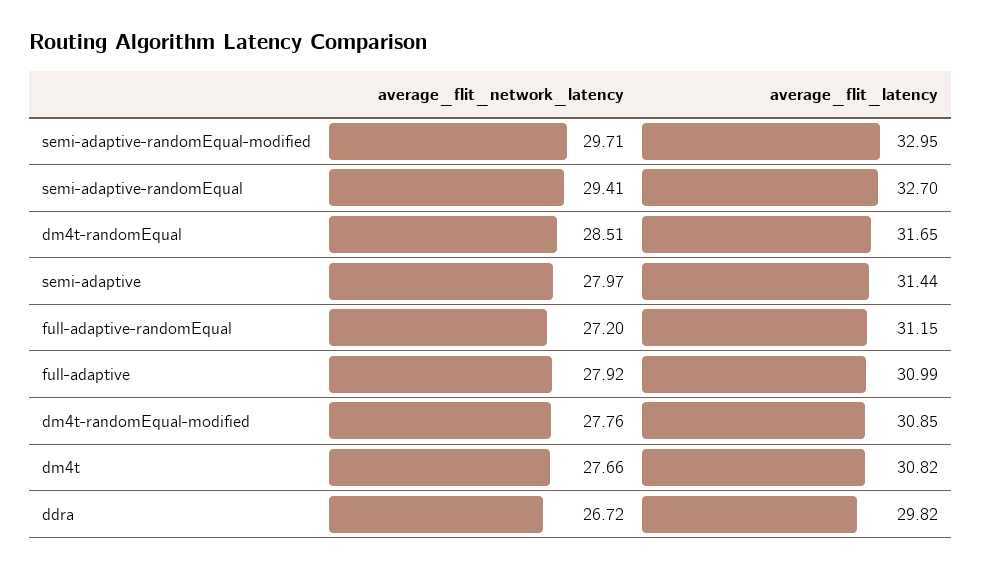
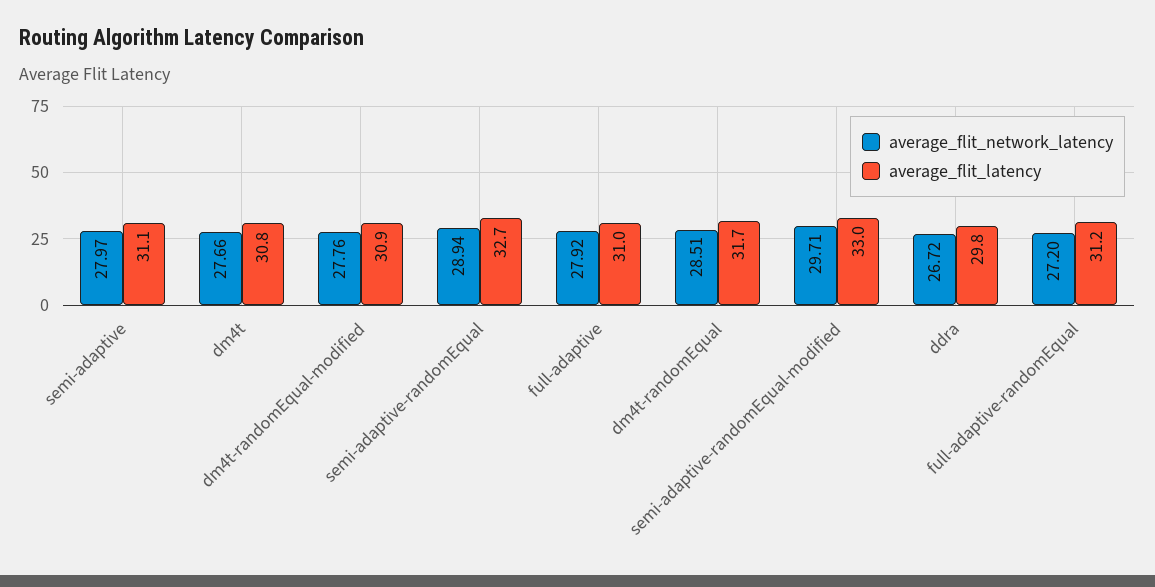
  {
    "average_flit_network_latency": {
      "semi-adaptive-randomEqual-modified": 29.71,
-     "semi-adaptive-randomEqual": 29.41,
+     "semi-adaptive-randomEqual": 28.94,
      "dm4t-randomEqual": 28.51,
      "semi-adaptive": 27.97,
      "full-adaptive-randomEqual": 27.2,
      "full-adaptive": 27.92,
      "dm4t-randomEqual-modified": 27.76,
      "dm4t": 27.66,
      "ddra": 26.72
    },
    "average_flit_latency": {
      "semi-adaptive-randomEqual-modified": 32.95,
      "semi-adaptive-randomEqual": 32.7,
      "dm4t-randomEqual": 31.65,
-     "semi-adaptive": 31.44,
+     "semi-adaptive": 31.1,
      "full-adaptive-randomEqual": 31.15,
      "full-adaptive": 30.99,
      "dm4t-randomEqual-modified": 30.85,
      "dm4t": 30.82,
      "ddra": 29.82
    }
  }

